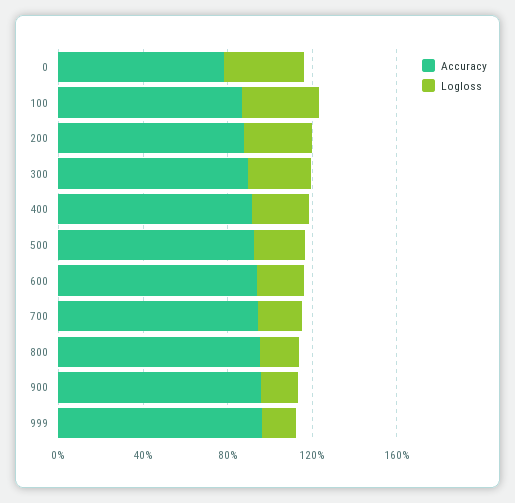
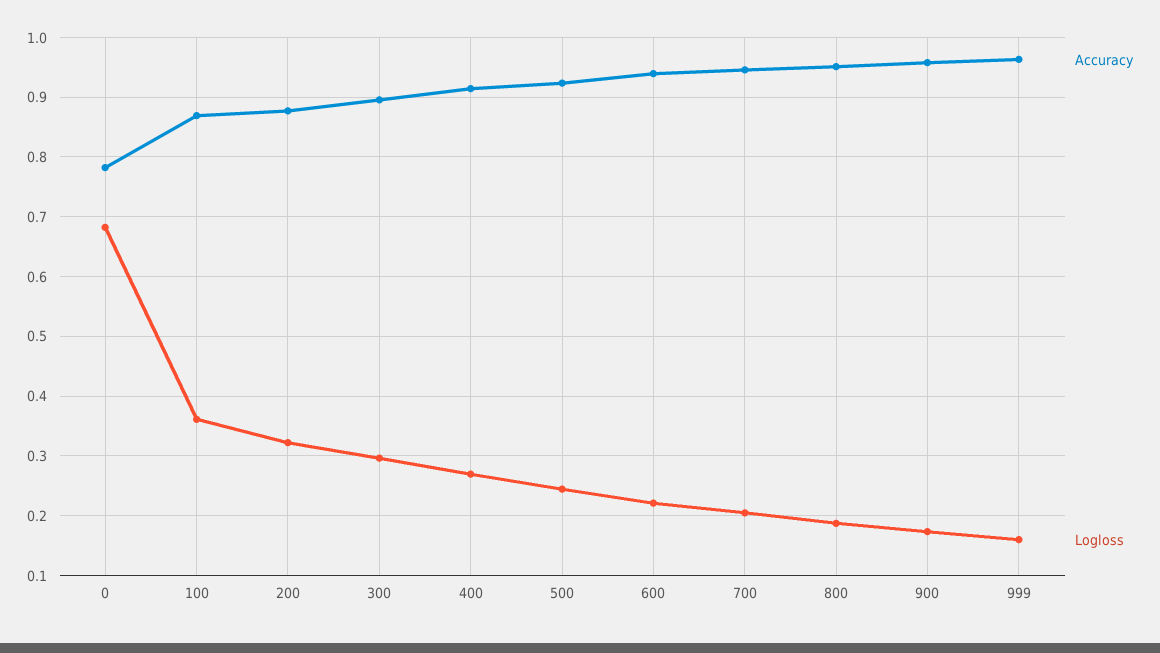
  {
    "Accuracy": {
      "0": 0.78,
      "100": 0.86,
      "200": 0.88,
      "300": 0.9,
      "400": 0.92,
      "500": 0.92,
      "600": 0.94,
      "700": 0.94,
      "800": 0.96,
      "900": 0.96,
      "999": 0.96
    },
    "Logloss": {
-     "0": 0.4,
+     "0": 0.68,
      "100": 0.36,
      "200": 0.32,
      "300": 0.3,
      "400": 0.26,
      "500": 0.24,
      "600": 0.22,
      "700": 0.2,
      "800": 0.18,
      "900": 0.18,
      "999": 0.16
    }
  }

